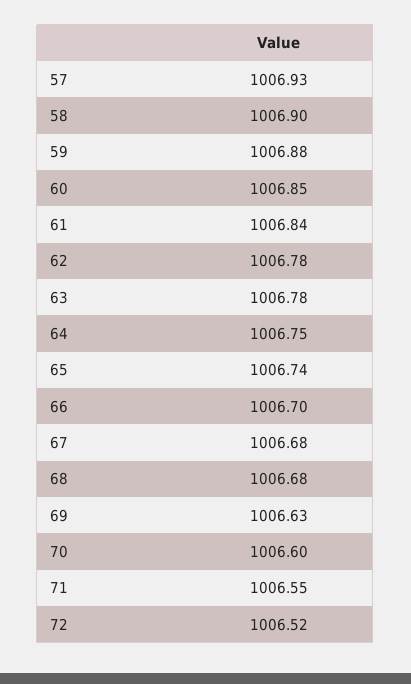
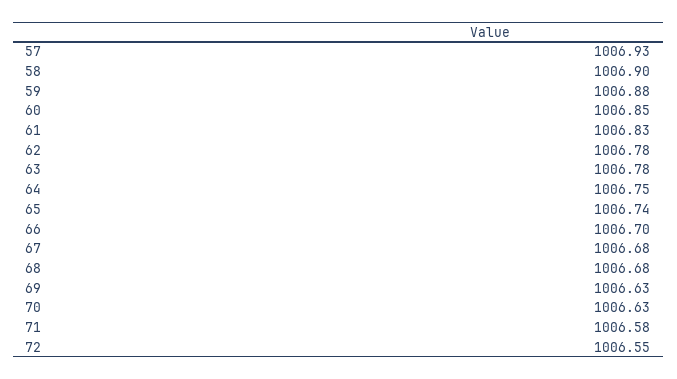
  {
    "57": 1006.93,
    "58": 1006.9,
    "59": 1006.88,
    "60": 1006.85,
-   "61": 1006.84,
+   "61": 1006.83,
    "62": 1006.78,
    "63": 1006.78,
    "64": 1006.75,
    "65": 1006.74,
    "66": 1006.7,
    "67": 1006.68,
    "68": 1006.68,
    "69": 1006.63,
-   "70": 1006.6,
+   "70": 1006.63,
-   "71": 1006.55,
+   "71": 1006.58,
-   "72": 1006.52
+   "72": 1006.55
  }

